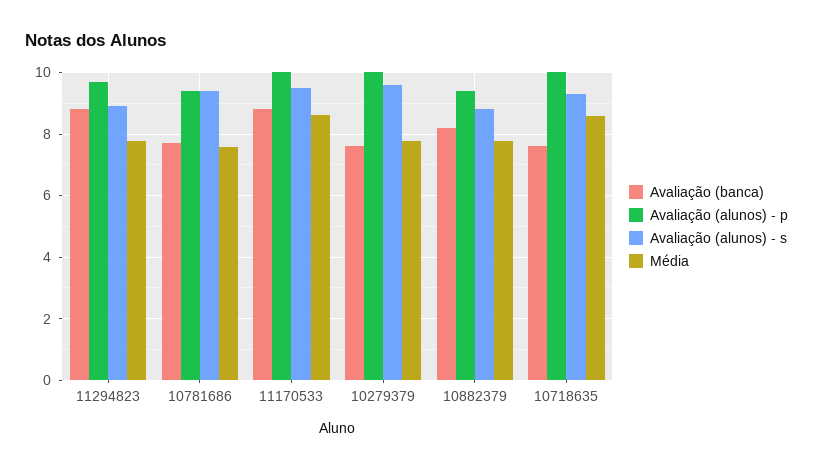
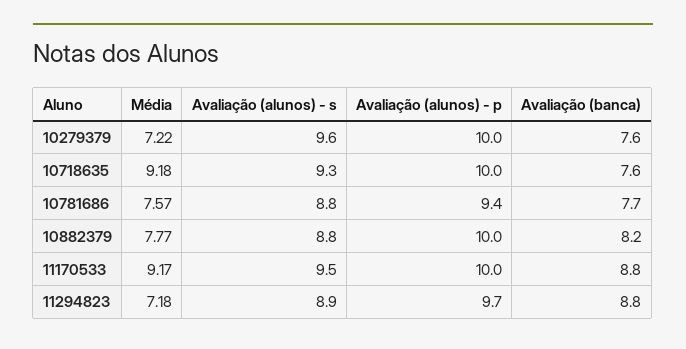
  {
    "Avaliação (banca)": {
      "11294823": 8.8,
      "10781686": 7.7,
      "11170533": 8.8,
      "10279379": 7.6,
      "10882379": 8.2,
      "10718635": 7.6
    },
    "Avaliação (alunos) - p": {
      "11294823": 9.7,
      "10781686": 9.4,
      "11170533": 10,
      "10279379": 10,
-     "10882379": 9.4,
+     "10882379": 10,
      "10718635": 10
    },
    "Avaliação (alunos) - s": {
      "11294823": 8.9,
-     "10781686": 9.4,
+     "10781686": 8.8,
      "11170533": 9.5,
      "10279379": 9.6,
      "10882379": 8.8,
      "10718635": 9.3
    },
    "Média": {
-     "11294823": 7.8,
+     "11294823": 7.18,
      "10781686": 7.57,
-     "11170533": 8.6,
+     "11170533": 9.17,
-     "10279379": 7.8,
+     "10279379": 7.22,
      "10882379": 7.77,
-     "10718635": 8.6
+     "10718635": 9.18
    }
  }

